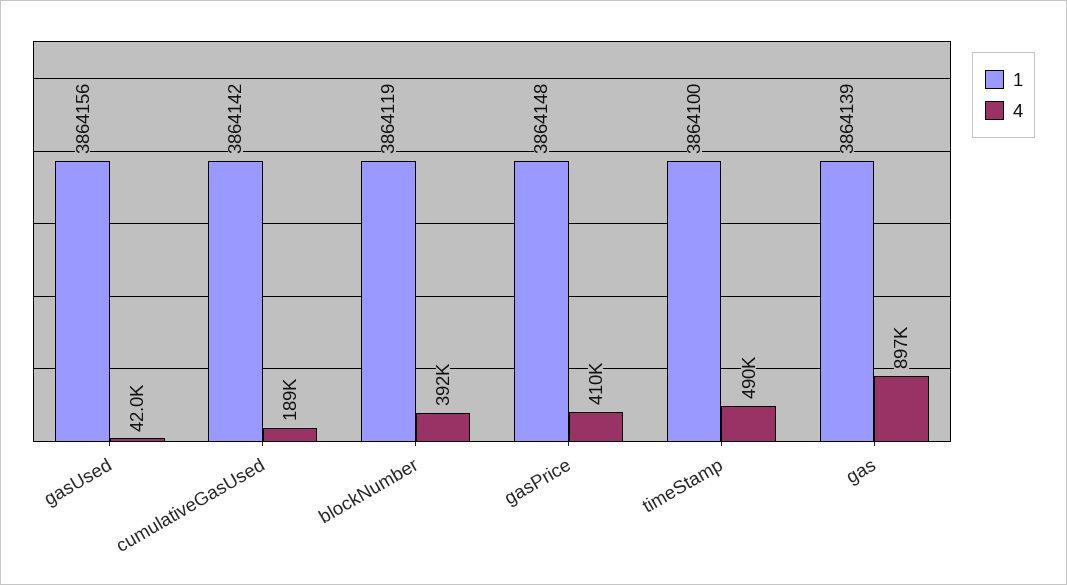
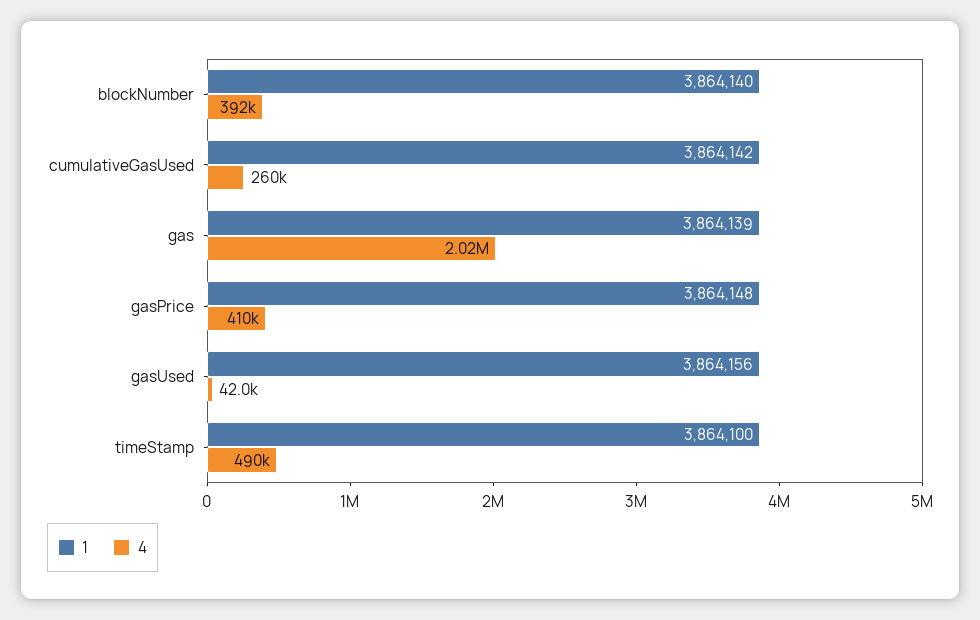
  {
    "1": {
      "gasUsed": 3864156,
      "cumulativeGasUsed": 3864142,
-     "blockNumber": 3864119,
+     "blockNumber": 3864140,
      "gasPrice": 3864148,
      "timeStamp": 3864100,
      "gas": 3864139
    },
    "4": {
      "gasUsed": 42000,
-     "cumulativeGasUsed": 189000,
+     "cumulativeGasUsed": 260000,
      "blockNumber": 392000,
      "gasPrice": 410000,
      "timeStamp": 490000,
-     "gas": 897000
+     "gas": 2020000
    }
  }

